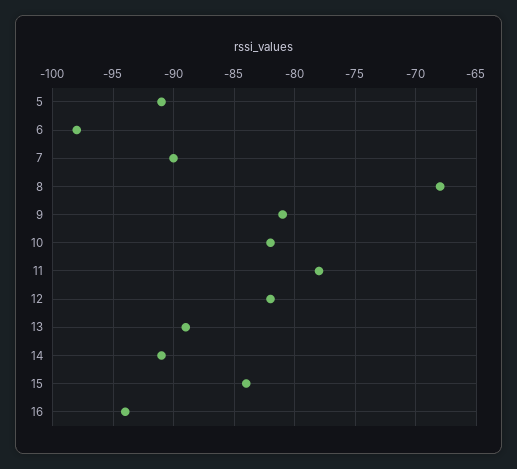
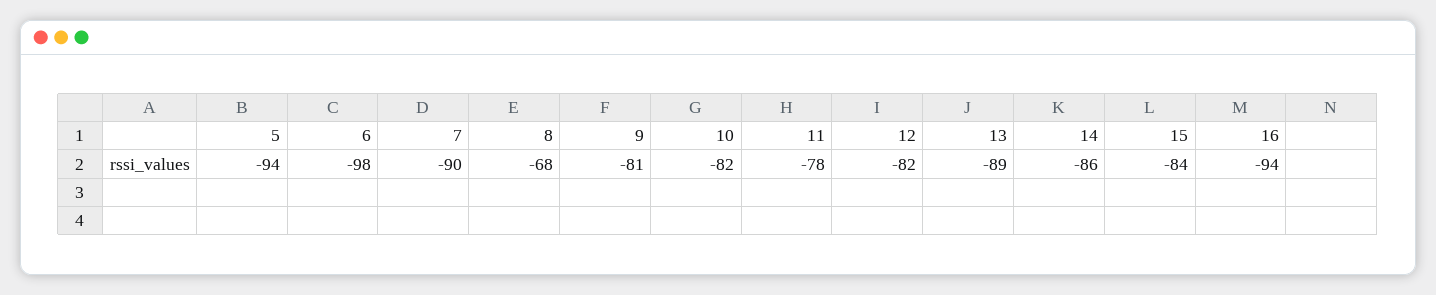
  {
-   "5": -91,
+   "5": -94,
    "6": -98,
    "7": -90,
    "8": -68,
    "9": -81,
    "10": -82,
    "11": -78,
    "12": -82,
    "13": -89,
-   "14": -91,
+   "14": -86,
    "15": -84,
    "16": -94
  }

